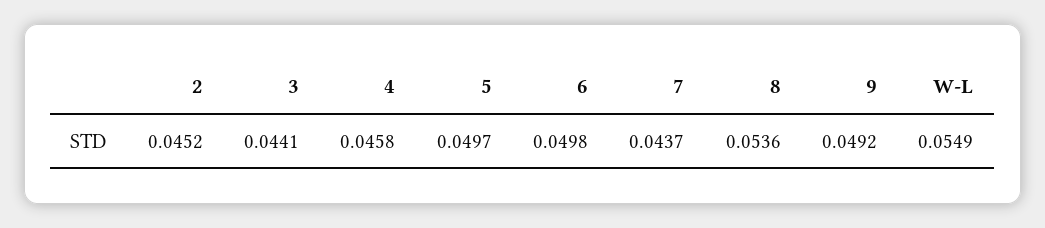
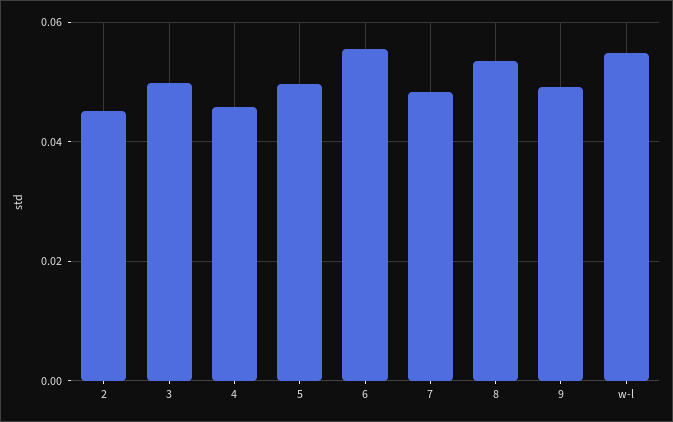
  {
    "2": 0.0452,
-   "3": 0.0441,
+   "3": 0.05,
    "4": 0.0458,
    "5": 0.0497,
-   "6": 0.0498,
+   "6": 0.056,
-   "7": 0.0437,
+   "7": 0.048,
    "8": 0.0536,
    "9": 0.0492,
    "W-L": 0.0549
  }

